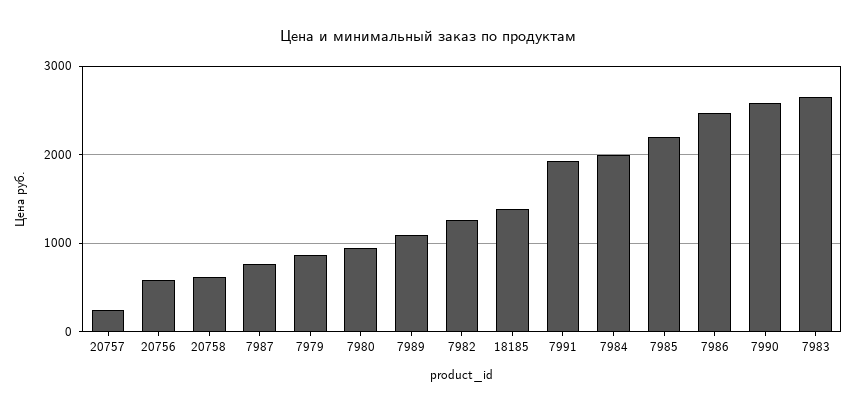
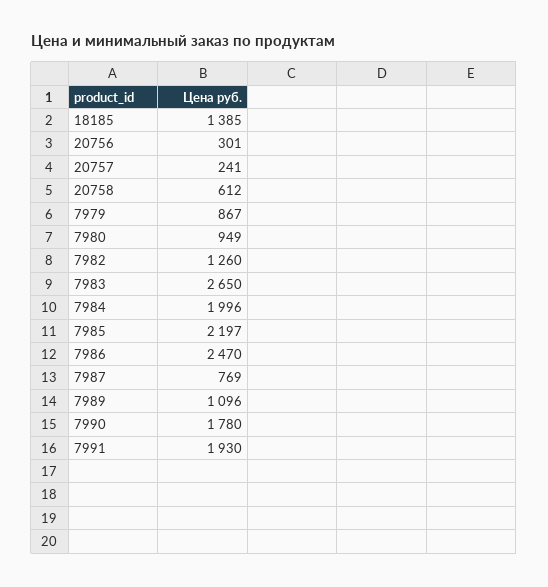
  {
    "20757": 241,
-   "20756": 600,
+   "20756": 301,
    "20758": 612,
    "7987": 769,
    "7979": 867,
    "7980": 949,
    "7989": 1096,
    "7982": 1260,
    "18185": 1385,
    "7991": 1930,
    "7984": 1996,
    "7985": 2197,
    "7986": 2470,
-   "7990": 2600,
+   "7990": 1780,
    "7983": 2650
  }

